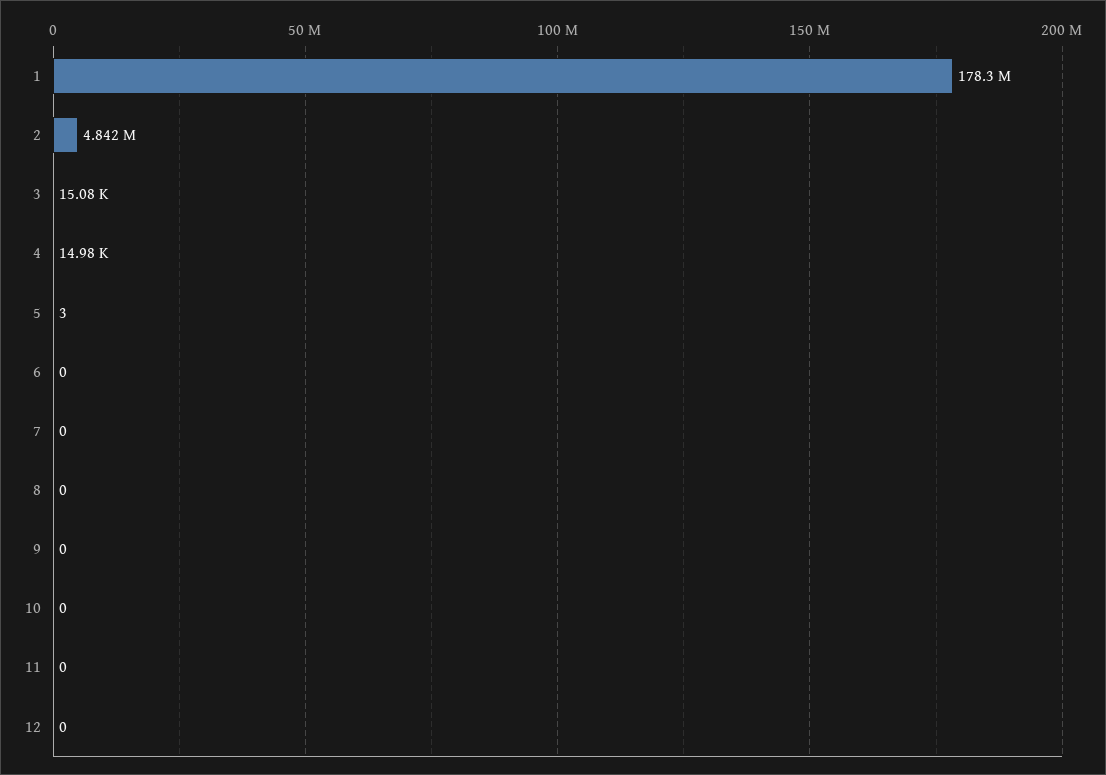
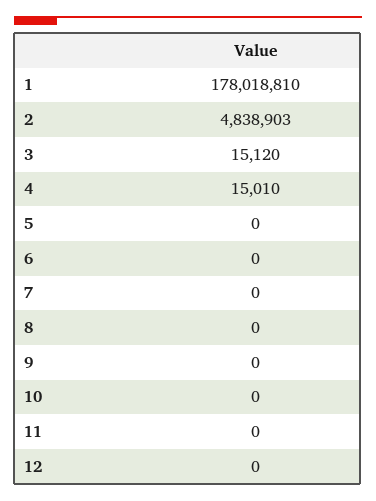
  {
-   "1": 178300000,
+   "1": 178018810,
-   "2": 4842000,
+   "2": 4838903,
-   "3": 15080,
+   "3": 15120,
-   "4": 14980,
+   "4": 15010,
-   "5": 3,
+   "5": 0,
    "6": 0,
    "7": 0,
    "8": 0,
    "9": 0,
    "10": 0,
    "11": 0,
    "12": 0
  }

